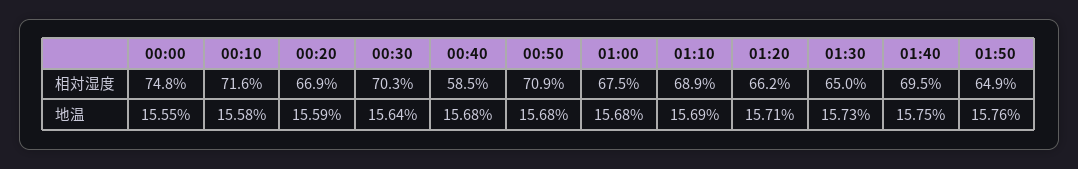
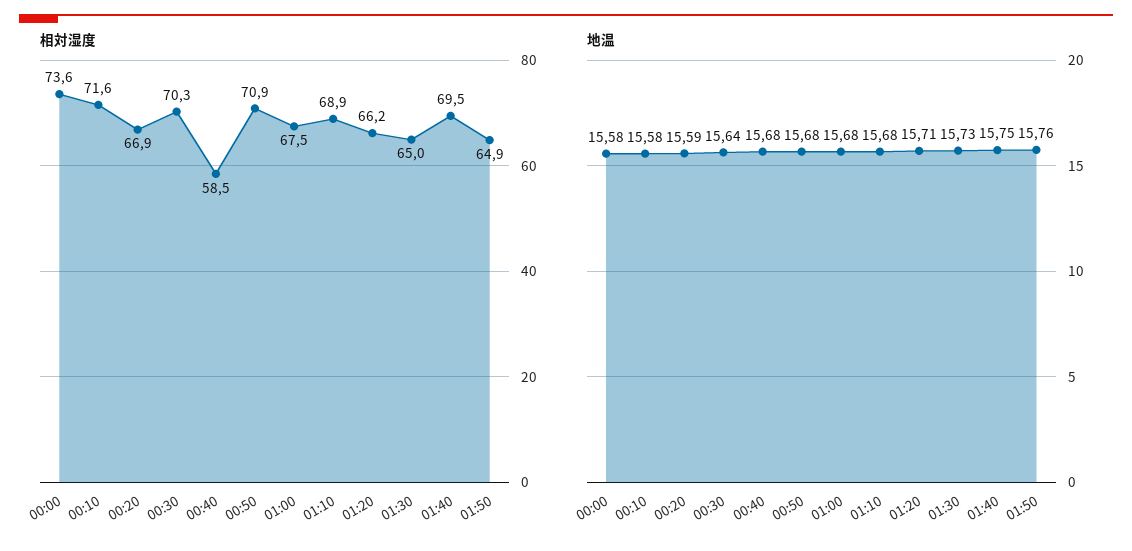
  {
    "相対湿度": {
-     "00:00": 74.8,
+     "00:00": 73.6,
      "00:10": 71.6,
      "00:20": 66.9,
      "00:30": 70.3,
      "00:40": 58.5,
      "00:50": 70.9,
      "01:00": 67.5,
      "01:10": 68.9,
      "01:20": 66.2,
      "01:30": 65,
      "01:40": 69.5,
      "01:50": 64.9
    },
    "地温": {
-     "00:00": 15.55,
+     "00:00": 15.58,
      "00:10": 15.58,
      "00:20": 15.59,
      "00:30": 15.64,
      "00:40": 15.68,
      "00:50": 15.68,
      "01:00": 15.68,
-     "01:10": 15.69,
+     "01:10": 15.68,
      "01:20": 15.71,
      "01:30": 15.73,
      "01:40": 15.75,
      "01:50": 15.76
    }
  }

